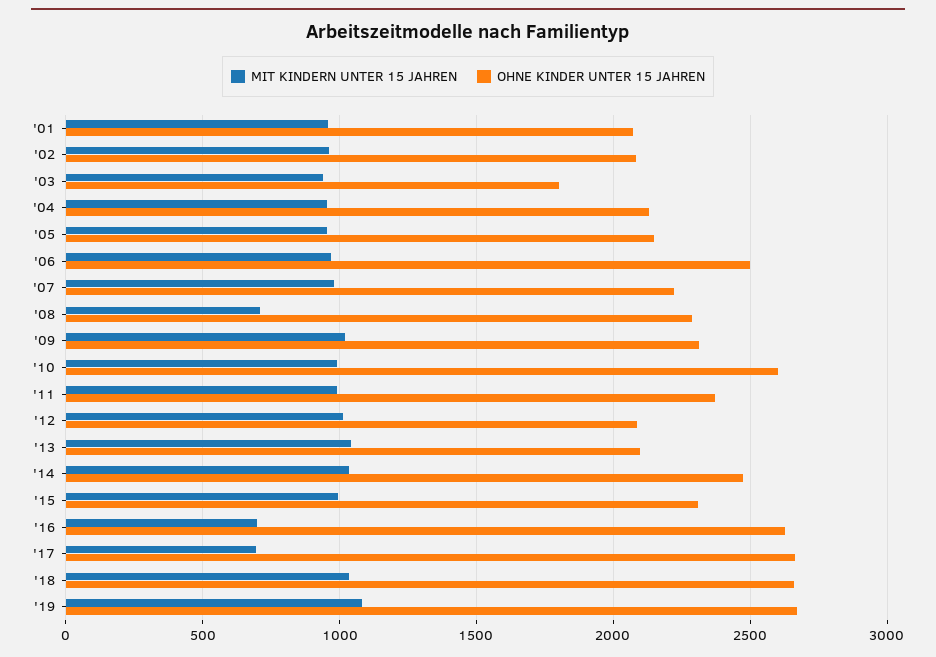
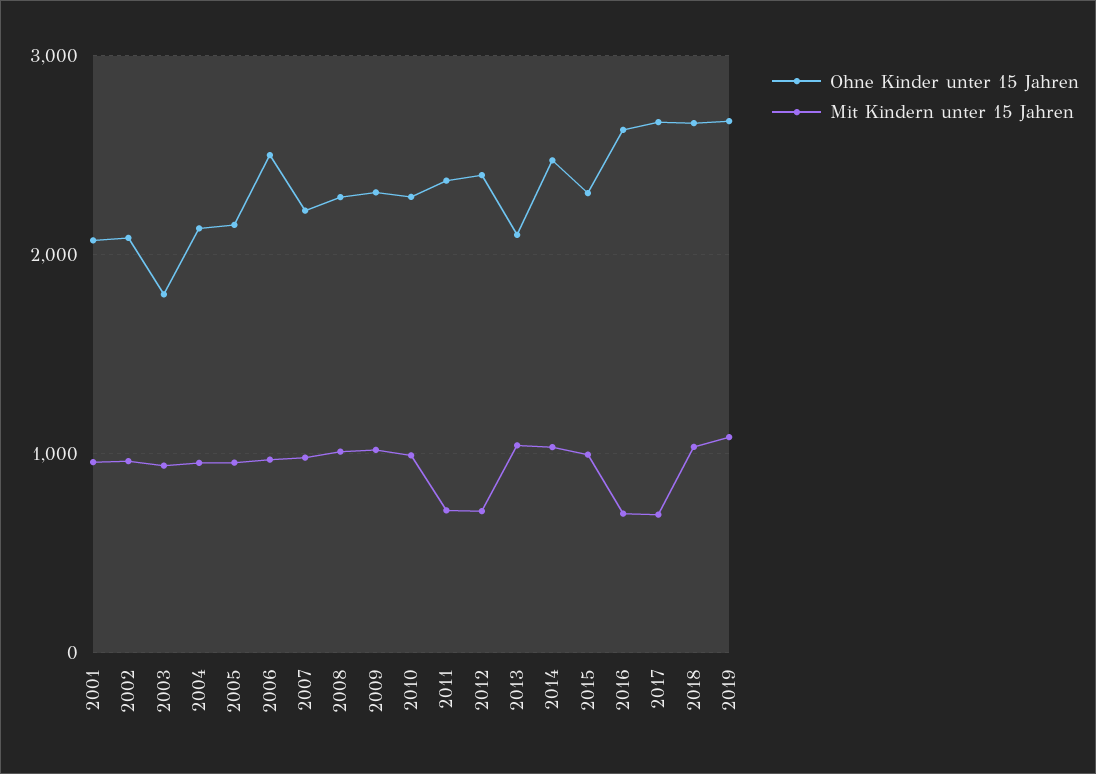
  {
    "MIT KINDERN UNTER 15 JAHREN": {
      "'01": 950,
      "'02": 950,
      "'03": 950,
      "'04": 950,
      "'05": 950,
      "'06": 950,
      "'07": 1000,
-     "'08": 700,
+     "'08": 1000,
      "'09": 1000,
      "'10": 1000,
-     "'11": 1000,
+     "'11": 700,
-     "'12": 1000,
+     "'12": 700,
      "'13": 1050,
      "'14": 1050,
      "'15": 1000,
      "'16": 700,
      "'17": 700,
      "'18": 1050,
      "'19": 1100
    },
    "OHNE KINDER UNTER 15 JAHREN": {
      "'01": 2050,
      "'02": 2100,
      "'03": 1800,
      "'04": 2150,
      "'05": 2150,
      "'06": 2500,
      "'07": 2200,
      "'08": 2300,
      "'09": 2300,
-     "'10": 2600,
+     "'10": 2300,
      "'11": 2350,
-     "'12": 2100,
+     "'12": 2400,
      "'13": 2100,
      "'14": 2450,
      "'15": 2300,
      "'16": 2650,
      "'17": 2650,
      "'18": 2650,
      "'19": 2650
    }
  }

